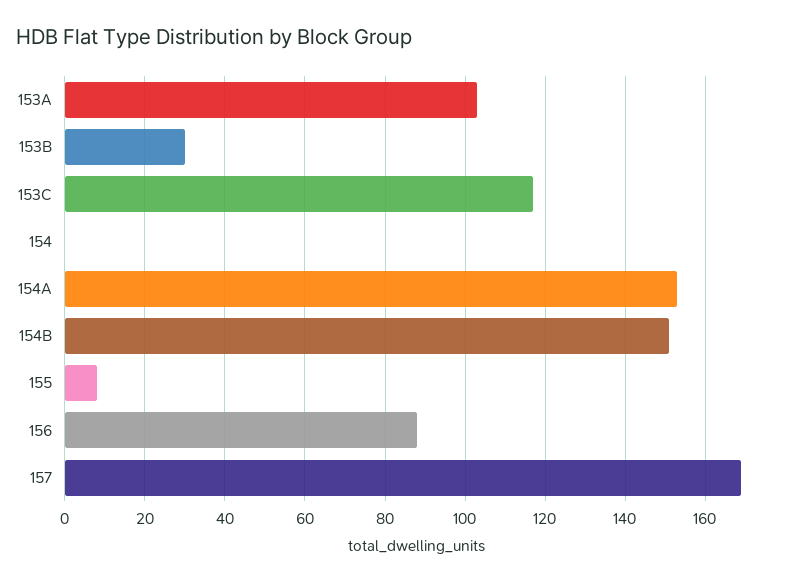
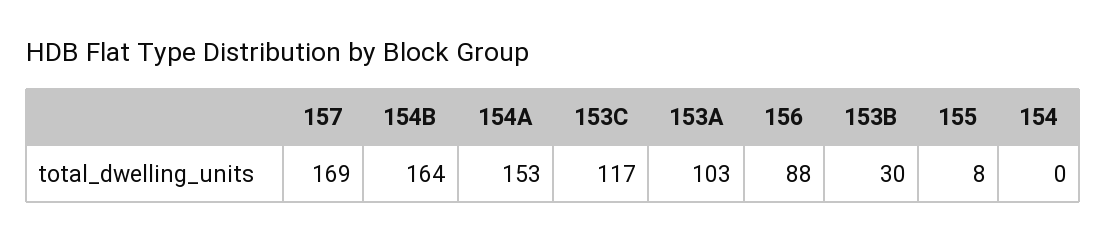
  {
    "153A": 103,
    "153B": 30,
    "153C": 117,
    "154": 0,
    "154A": 153,
-   "154B": 150,
+   "154B": 164,
    "155": 8,
    "156": 88,
    "157": 169
  }

